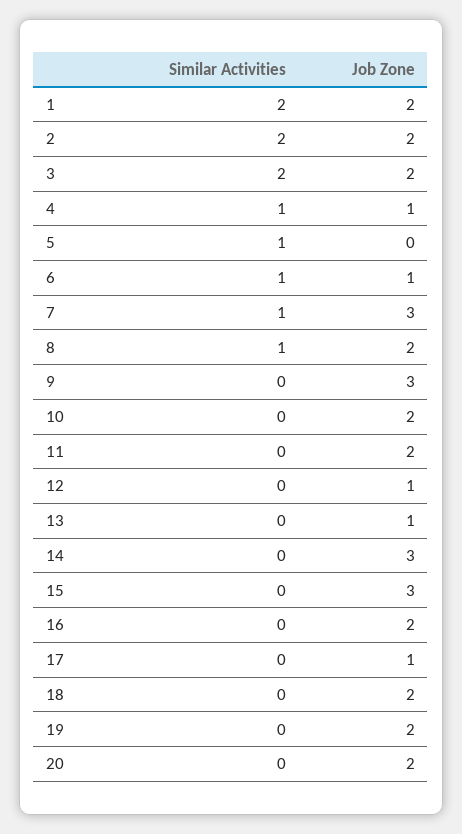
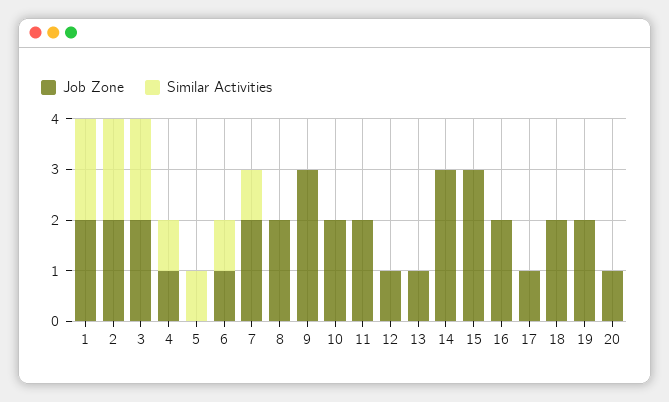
  {
    "Similar Activities": {
      "1": 2,
      "2": 2,
      "3": 2,
      "4": 1,
      "5": 1,
      "6": 1,
      "7": 1,
-     "8": 1,
+     "8": 0,
      "9": 0,
      "10": 0,
      "11": 0,
      "12": 0,
      "13": 0,
      "14": 0,
      "15": 0,
      "16": 0,
      "17": 0,
      "18": 0,
      "19": 0,
      "20": 0
    },
    "Job Zone": {
      "1": 2,
      "2": 2,
      "3": 2,
      "4": 1,
      "5": 0,
      "6": 1,
-     "7": 3,
+     "7": 2,
      "8": 2,
      "9": 3,
      "10": 2,
      "11": 2,
      "12": 1,
      "13": 1,
      "14": 3,
      "15": 3,
      "16": 2,
      "17": 1,
      "18": 2,
      "19": 2,
-     "20": 2
+     "20": 1
    }
  }

